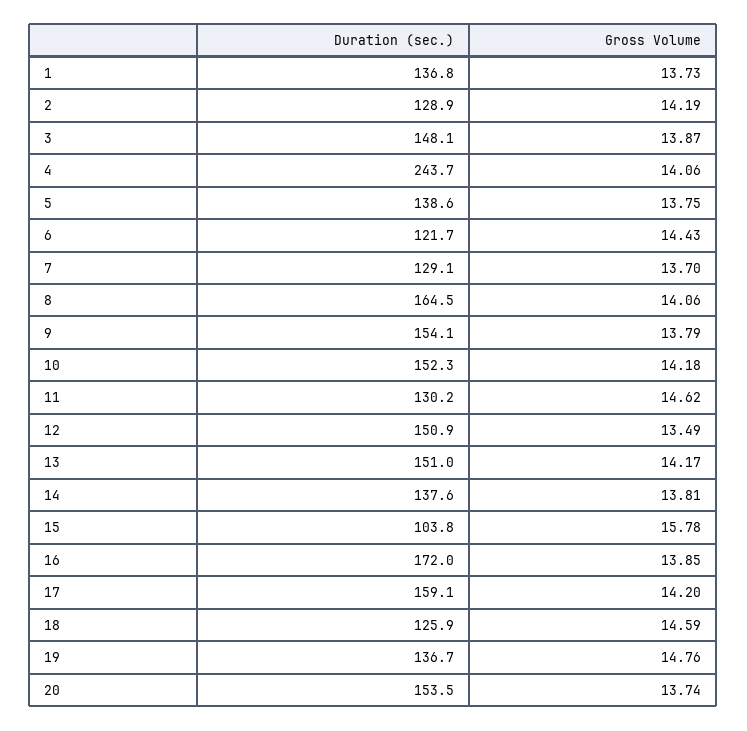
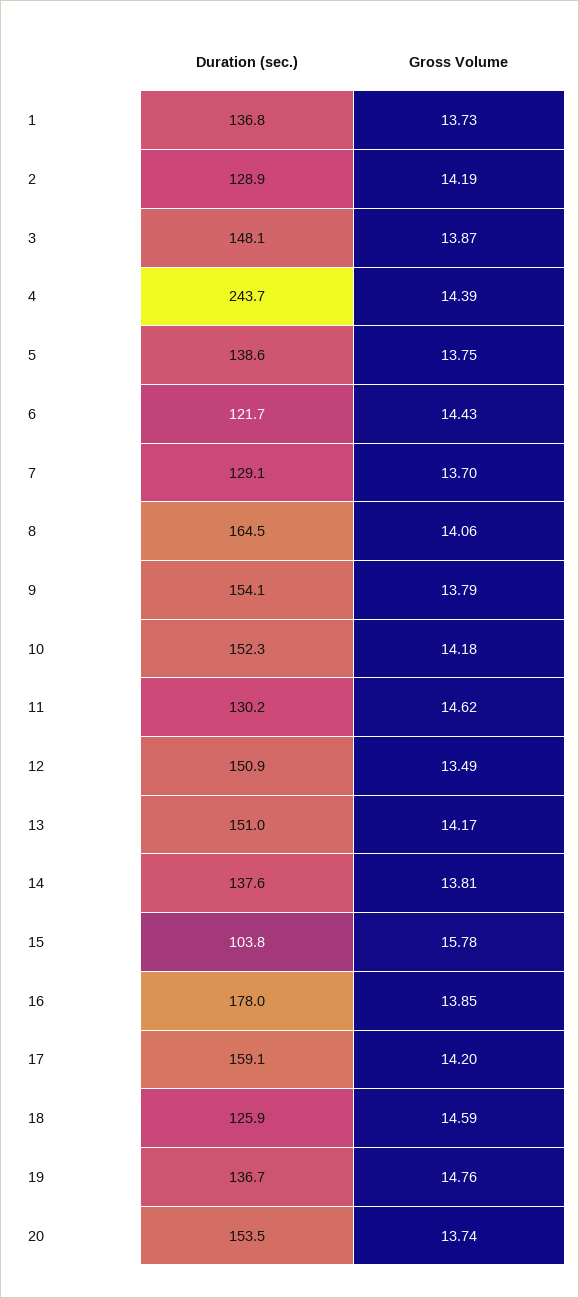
  {
    "Duration (sec.)": {
      "1": 136.8,
      "2": 128.9,
      "3": 148.1,
      "4": 243.7,
      "5": 138.6,
      "6": 121.7,
      "7": 129.1,
      "8": 164.5,
      "9": 154.1,
      "10": 152.3,
      "11": 130.2,
      "12": 150.9,
      "13": 151,
      "14": 137.6,
      "15": 103.8,
-     "16": 172,
+     "16": 178,
      "17": 159.1,
      "18": 125.9,
      "19": 136.7,
      "20": 153.5
    },
    "Gross Volume": {
      "1": 13.73,
      "2": 14.19,
      "3": 13.87,
-     "4": 14.06,
+     "4": 14.39,
      "5": 13.75,
      "6": 14.43,
      "7": 13.7,
      "8": 14.06,
      "9": 13.79,
      "10": 14.18,
      "11": 14.62,
      "12": 13.49,
      "13": 14.17,
      "14": 13.81,
      "15": 15.78,
      "16": 13.85,
      "17": 14.2,
      "18": 14.59,
      "19": 14.76,
      "20": 13.74
    }
  }

